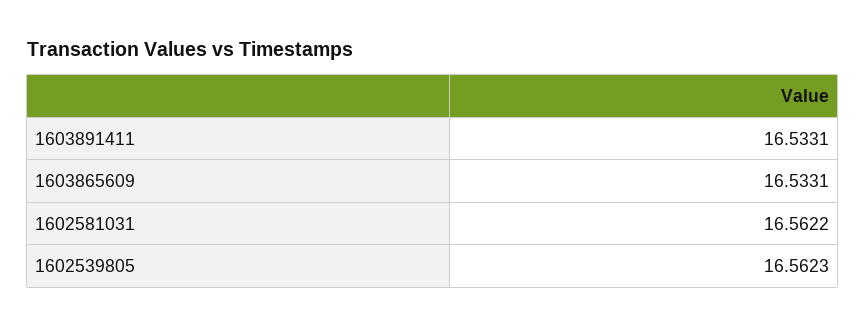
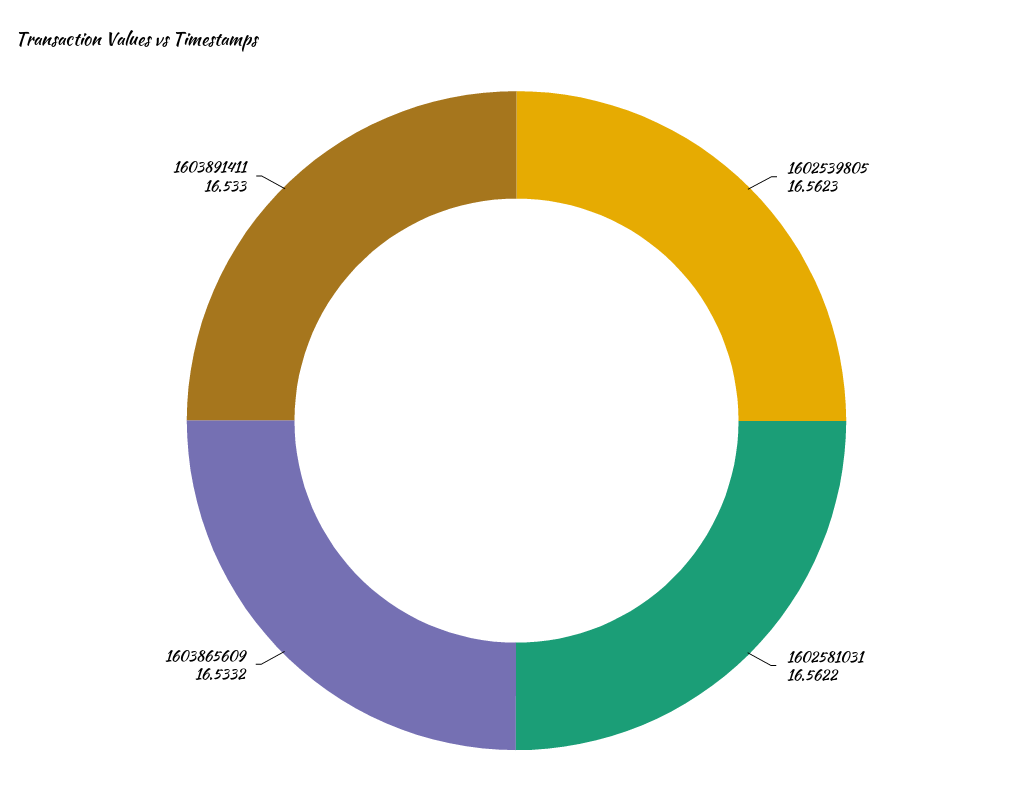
  {
-   "1603891411": 16.5331,
+   "1603891411": 16.533,
-   "1603865609": 16.5331,
+   "1603865609": 16.5332,
    "1602581031": 16.5622,
    "1602539805": 16.5623
  }

